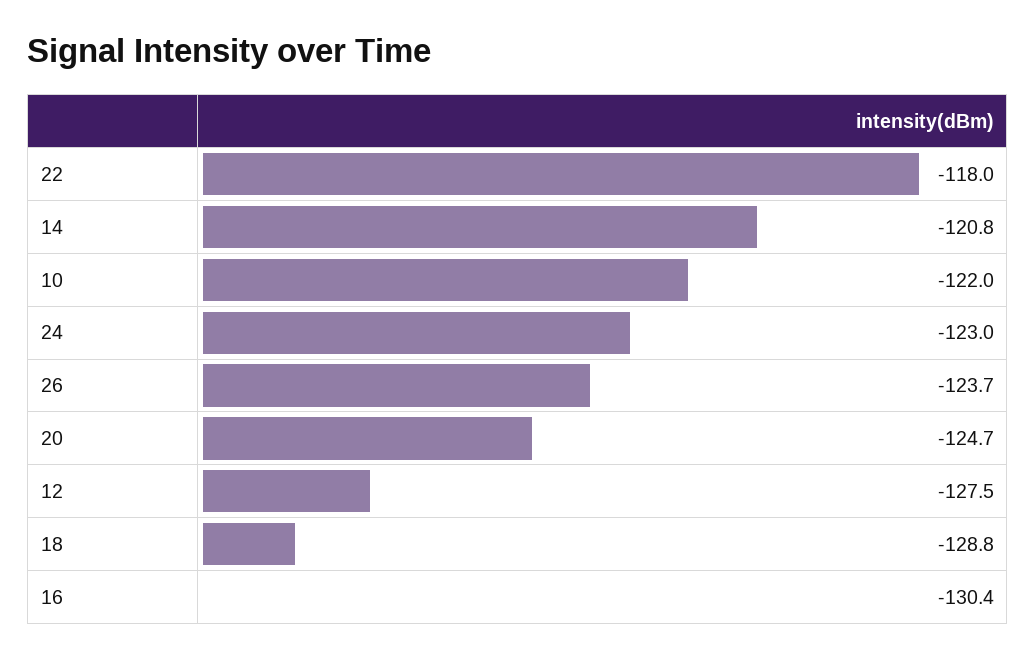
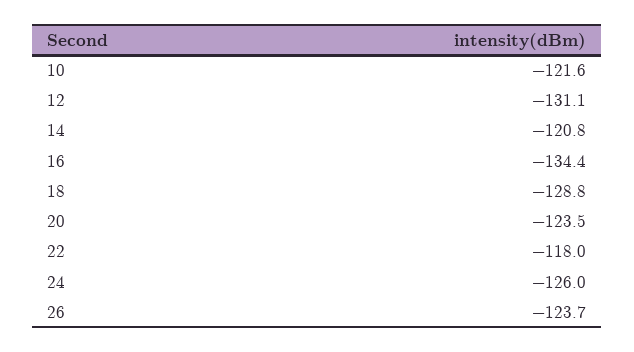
  {
    "22": -118,
    "14": -120.8,
-   "10": -122,
+   "10": -121.6,
-   "24": -123,
+   "24": -126,
    "26": -123.7,
-   "20": -124.7,
+   "20": -123.5,
-   "12": -127.5,
+   "12": -131.1,
    "18": -128.8,
-   "16": -130.4
+   "16": -134.4
  }

